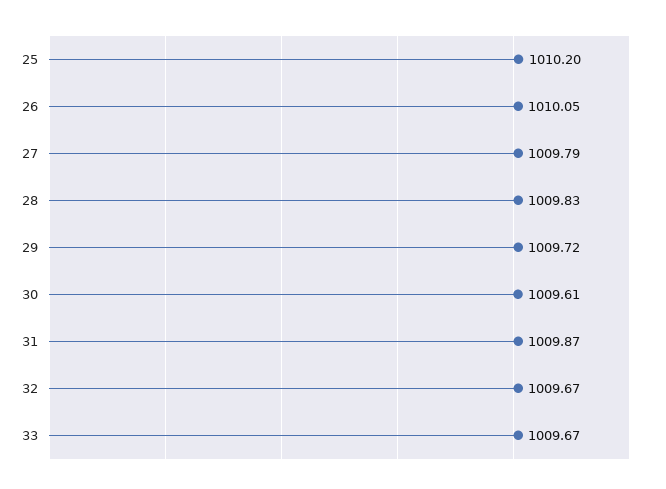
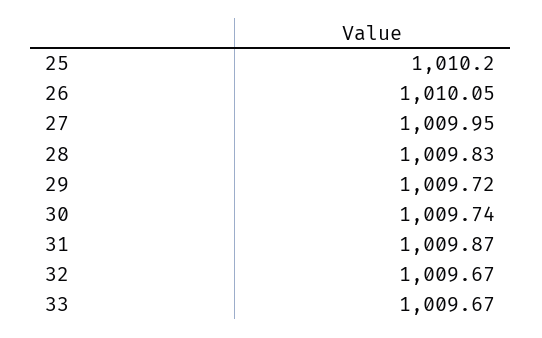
  {
    "25": 1010.2,
    "26": 1010.05,
-   "27": 1009.79,
+   "27": 1009.95,
    "28": 1009.83,
    "29": 1009.72,
-   "30": 1009.61,
+   "30": 1009.74,
    "31": 1009.87,
    "32": 1009.67,
    "33": 1009.67
  }

